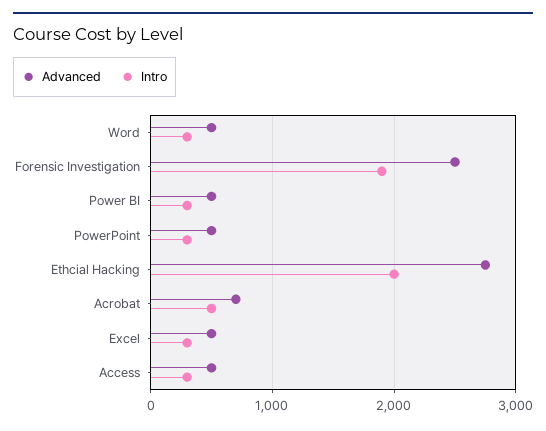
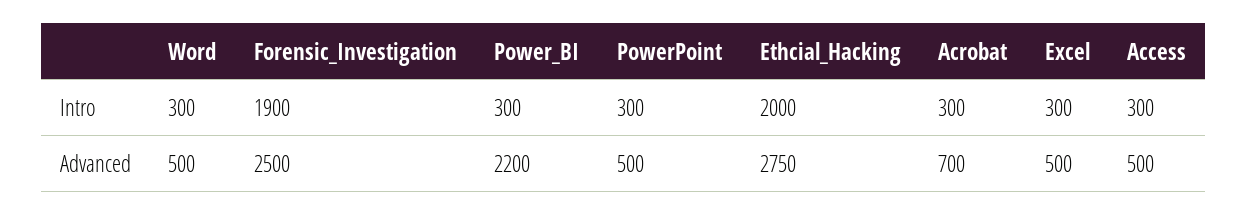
  {
    "Advanced": {
      "Word": 500,
      "Forensic Investigation": 2500,
-     "Power BI": 500,
+     "Power BI": 2200,
      "PowerPoint": 500,
      "Ethcial Hacking": 2750,
      "Acrobat": 700,
      "Excel": 500,
      "Access": 500
    },
    "Intro": {
      "Word": 300,
      "Forensic Investigation": 1900,
      "Power BI": 300,
      "PowerPoint": 300,
      "Ethcial Hacking": 2000,
-     "Acrobat": 500,
+     "Acrobat": 300,
      "Excel": 300,
      "Access": 300
    }
  }

